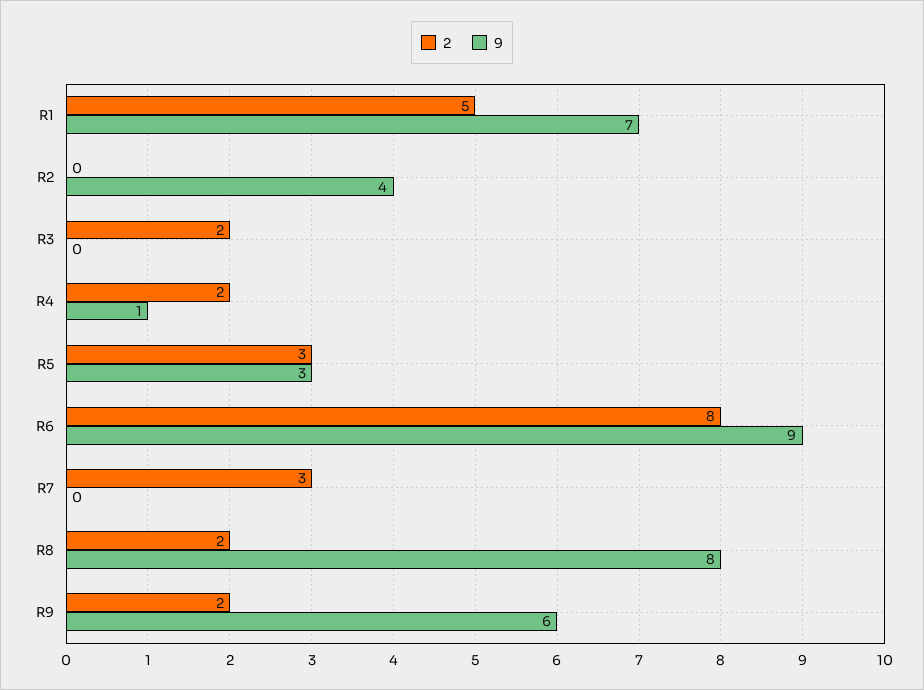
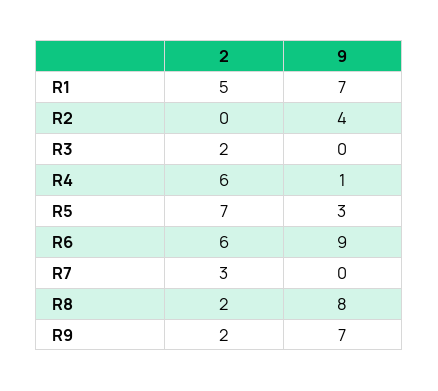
  {
    "2": {
      "R1": 5,
      "R2": 0,
      "R3": 2,
-     "R4": 2,
+     "R4": 6,
-     "R5": 3,
+     "R5": 7,
-     "R6": 8,
+     "R6": 6,
      "R7": 3,
      "R8": 2,
      "R9": 2
    },
    "9": {
      "R1": 7,
      "R2": 4,
      "R3": 0,
      "R4": 1,
      "R5": 3,
      "R6": 9,
      "R7": 0,
      "R8": 8,
-     "R9": 6
+     "R9": 7
    }
  }

